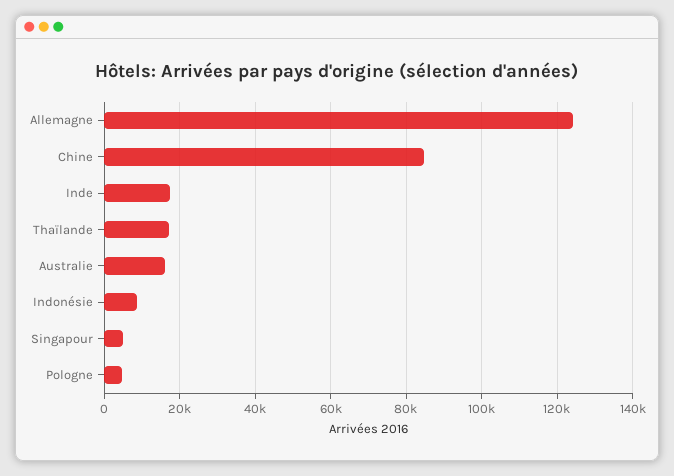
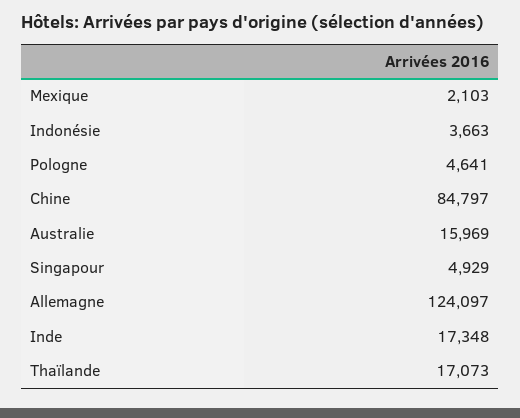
  {
    "Allemagne": 124097,
    "Chine": 84797,
    "Inde": 17348,
    "Thaïlande": 17073,
    "Australie": 15969,
-   "Indonésie": 8000,
+   "Indonésie": 3663,
    "Singapour": 4929,
-   "Pologne": 4641
+   "Pologne": 4641,
+   "Mexique": 2103
  }

